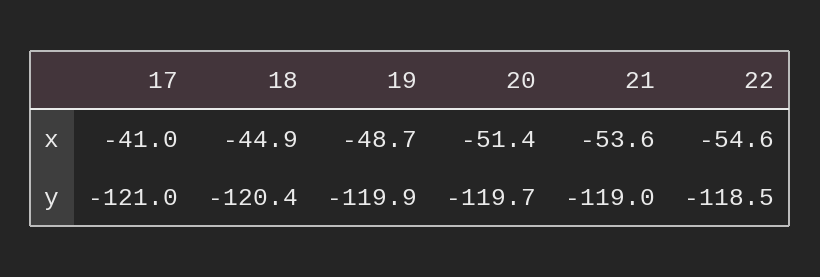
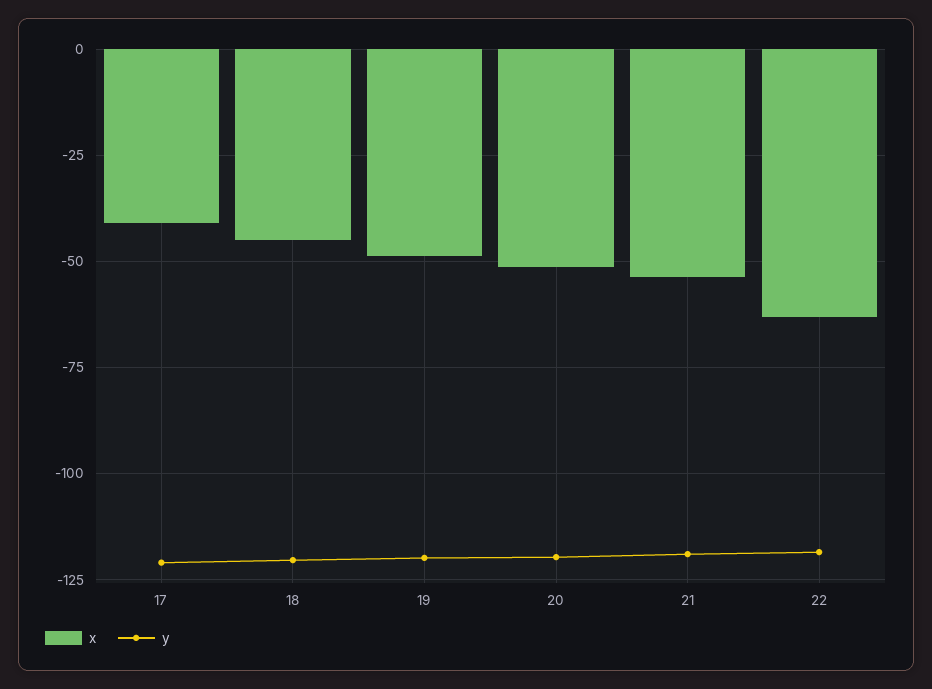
  {
    "x": {
      "17": -41,
      "18": -44.9,
      "19": -48.7,
      "20": -51.4,
      "21": -53.6,
-     "22": -54.6
+     "22": -62.5
    },
    "y": {
      "17": -121,
      "18": -120.4,
      "19": -119.9,
      "20": -119.7,
      "21": -119,
      "22": -118.5
    }
  }

